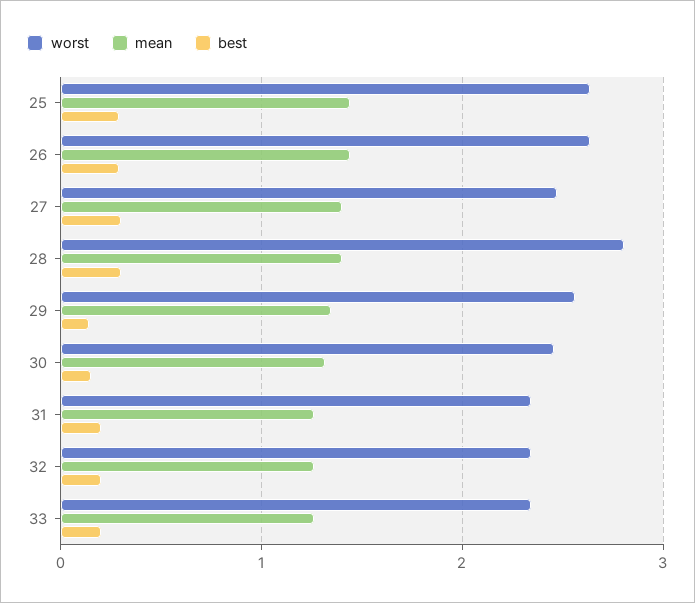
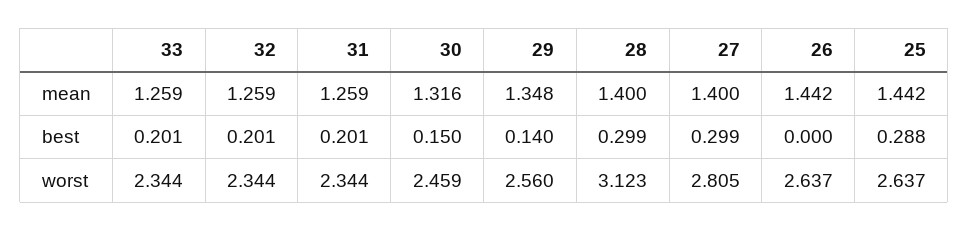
  {
    "worst": {
      "25": 2.637,
      "26": 2.637,
-     "27": 2.5,
+     "27": 2.805,
-     "28": 2.8,
+     "28": 3.123,
      "29": 2.56,
      "30": 2.459,
      "31": 2.344,
      "32": 2.344,
      "33": 2.344
    },
    "mean": {
      "25": 1.442,
      "26": 1.442,
      "27": 1.4,
      "28": 1.4,
      "29": 1.348,
      "30": 1.316,
      "31": 1.259,
      "32": 1.259,
      "33": 1.259
    },
    "best": {
      "25": 0.288,
-     "26": 0.3,
+     "26": 0,
      "27": 0.299,
      "28": 0.299,
      "29": 0.14,
      "30": 0.15,
      "31": 0.201,
      "32": 0.201,
      "33": 0.201
    }
  }

